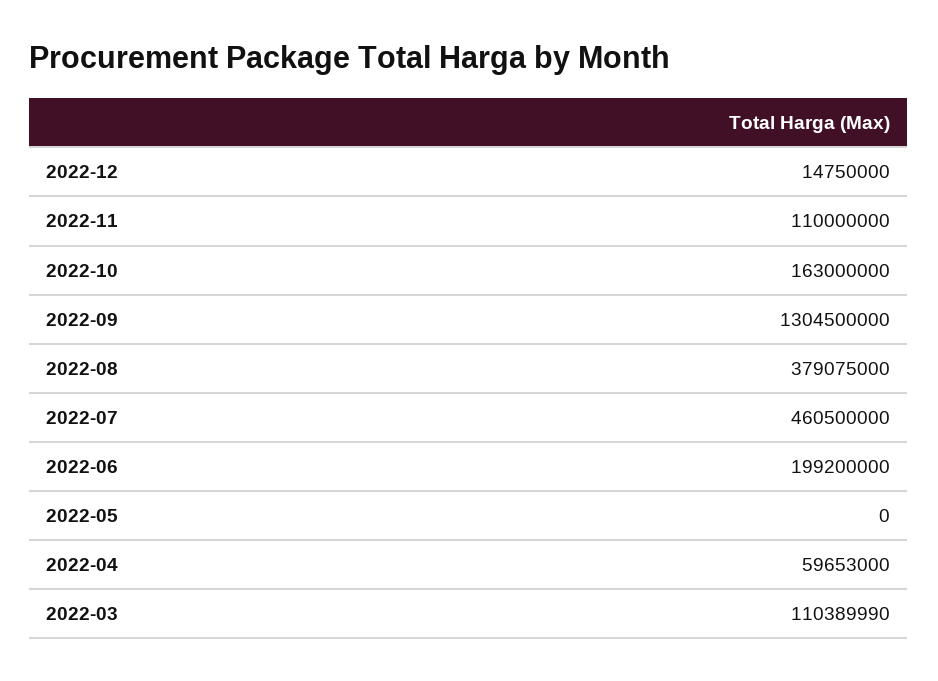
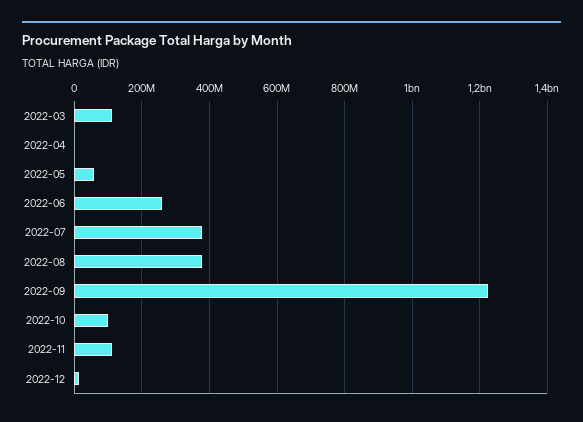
  {
    "2022-12": 14750000,
    "2022-11": 110000000,
-   "2022-10": 163000000,
+   "2022-10": 100000000,
-   "2022-09": 1304500000,
+   "2022-09": 1220000000,
    "2022-08": 379075000,
-   "2022-07": 460500000,
+   "2022-07": 380000000,
-   "2022-06": 199200000,
+   "2022-06": 260000000,
-   "2022-05": 0,
+   "2022-05": 60000000,
-   "2022-04": 59653000,
+   "2022-04": 0,
    "2022-03": 110389990
  }

